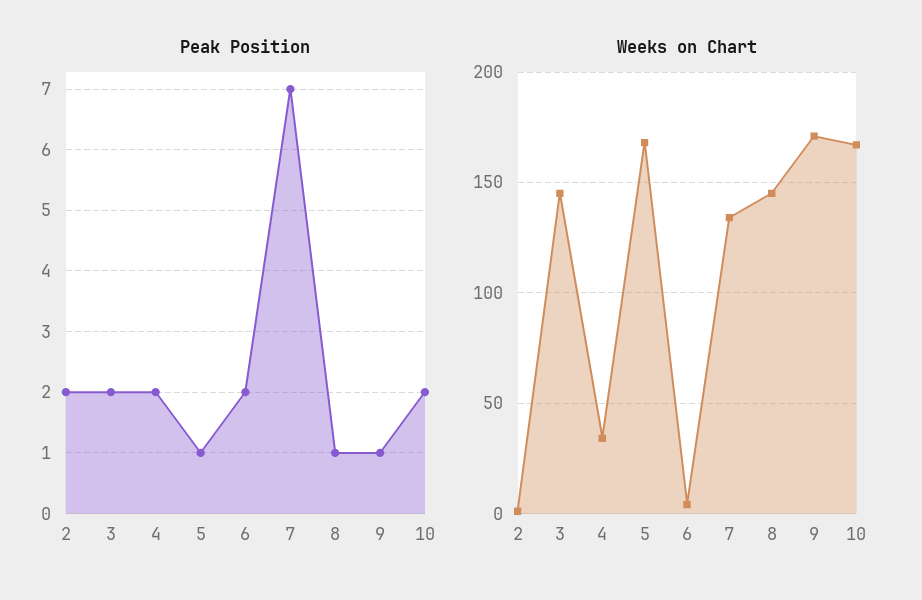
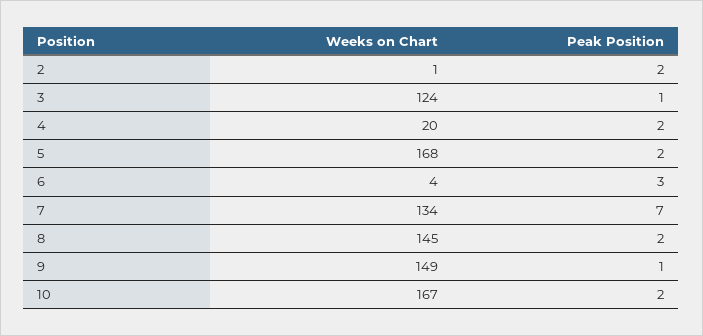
  {
    "Peak Position": {
      "2": 2,
-     "3": 2,
+     "3": 1,
      "4": 2,
-     "5": 1,
+     "5": 2,
-     "6": 2,
+     "6": 3,
      "7": 7,
-     "8": 1,
+     "8": 2,
      "9": 1,
      "10": 2
    },
    "Weeks on Chart": {
      "2": 1,
-     "3": 145,
+     "3": 124,
-     "4": 35,
+     "4": 20,
      "5": 168,
      "6": 4,
      "7": 134,
      "8": 145,
-     "9": 170,
+     "9": 149,
      "10": 167
    }
  }

